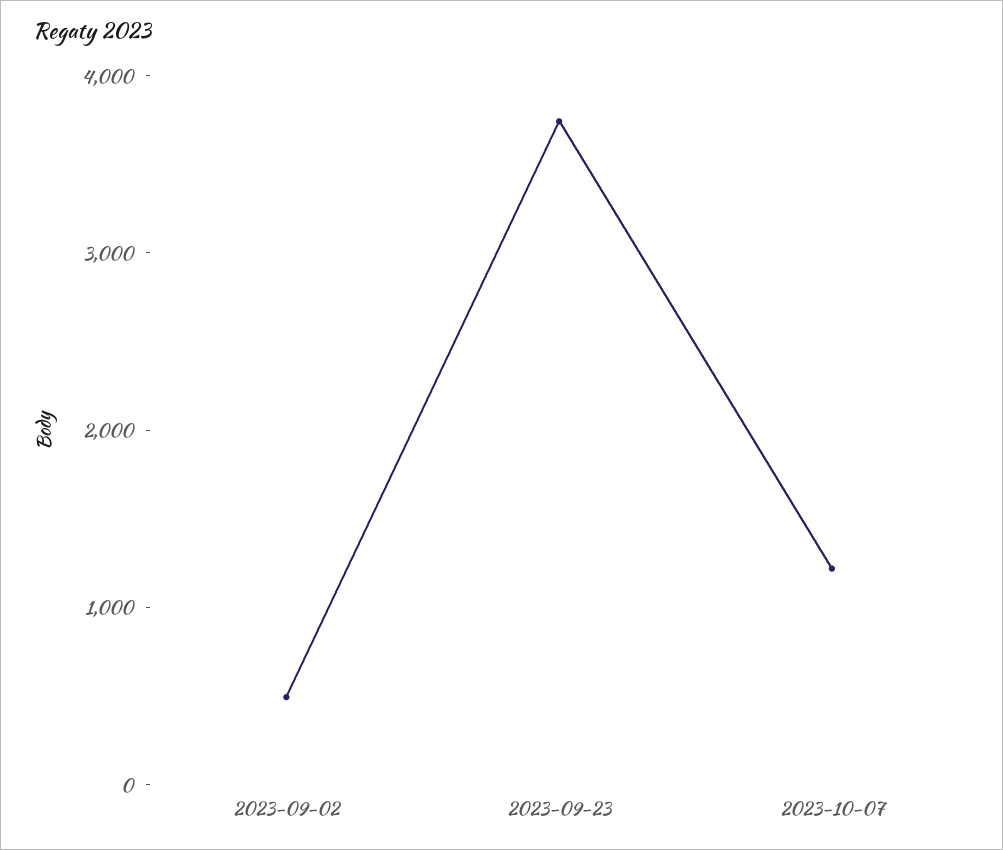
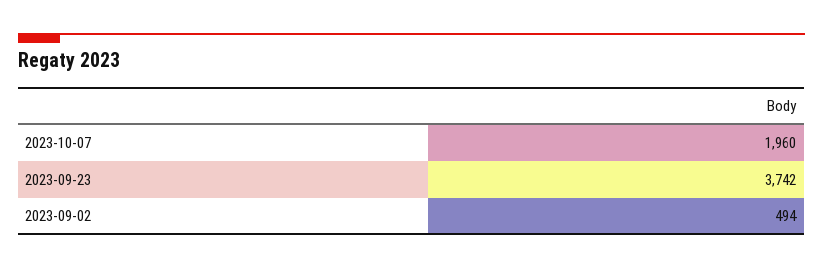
  {
    "2023-09-02": 494,
    "2023-09-23": 3742,
-   "2023-10-07": 1200
+   "2023-10-07": 1960
  }

